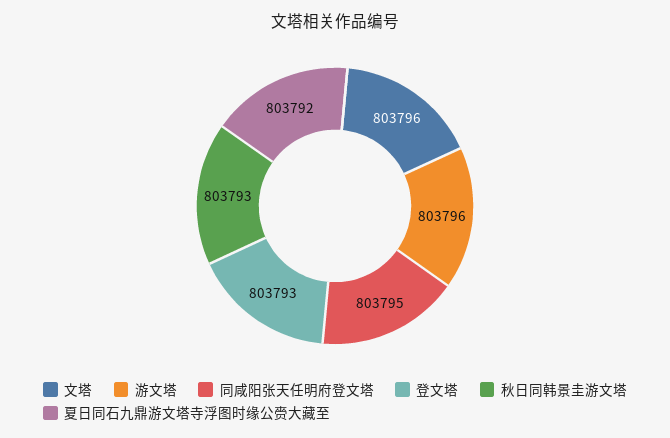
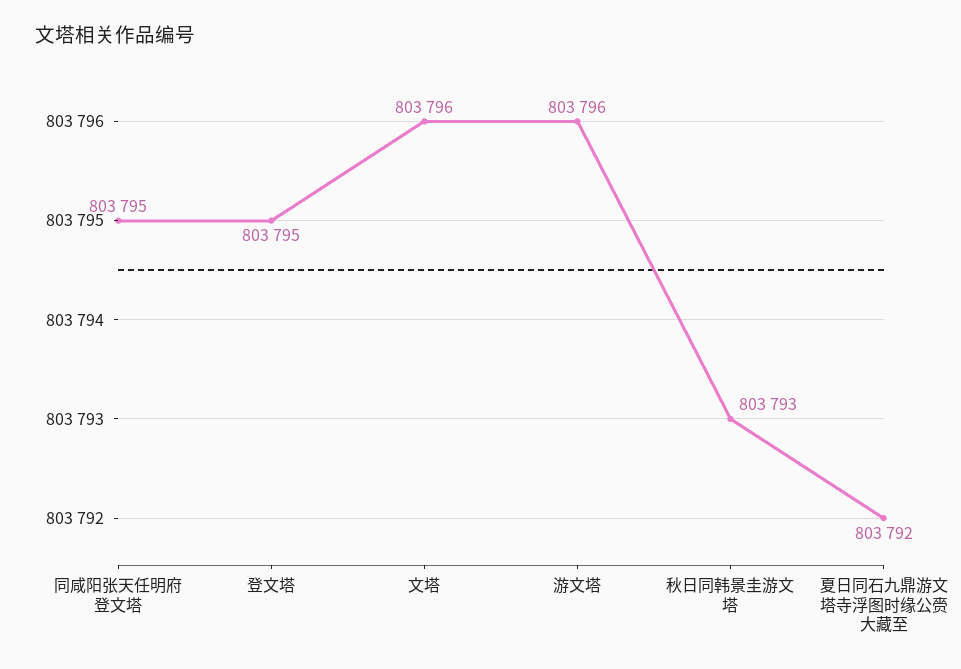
  {
    "文塔": 803796,
    "游文塔": 803796,
    "同咸阳张天任明府登文塔": 803795,
-   "登文塔": 803793,
+   "登文塔": 803795,
    "秋日同韩景圭游文塔": 803793,
    "夏日同石九鼎游文塔寺浮图时缘公赍大藏至": 803792
  }

